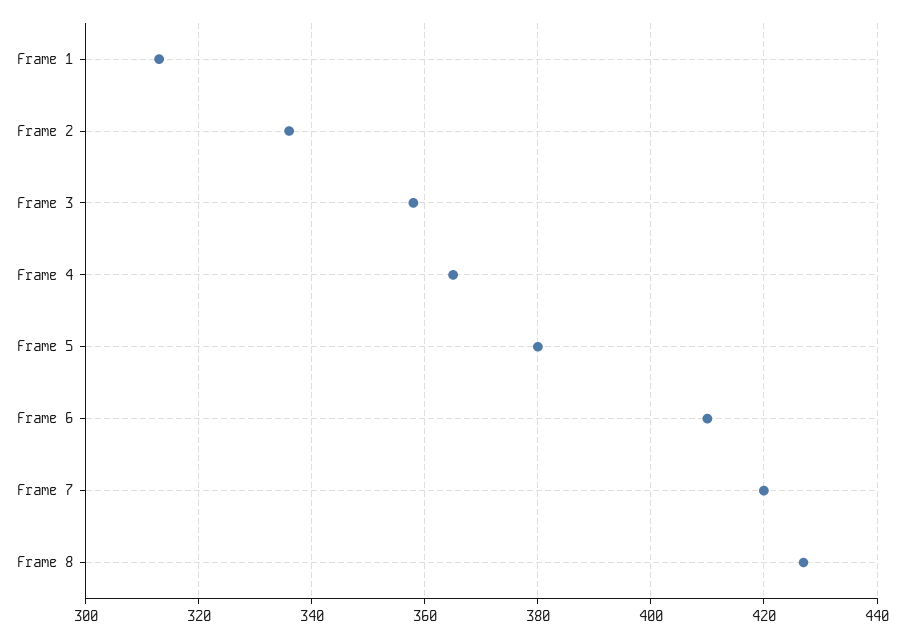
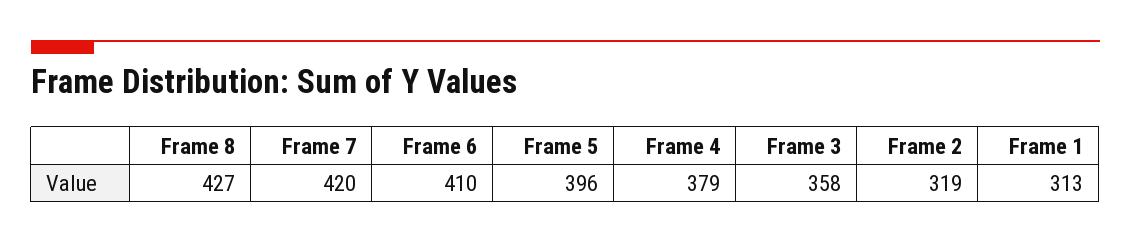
  {
    "Frame 1": 313,
-   "Frame 2": 335,
+   "Frame 2": 319,
    "Frame 3": 358,
-   "Frame 4": 365,
+   "Frame 4": 379,
-   "Frame 5": 380,
+   "Frame 5": 396,
    "Frame 6": 410,
    "Frame 7": 420,
    "Frame 8": 427
  }

